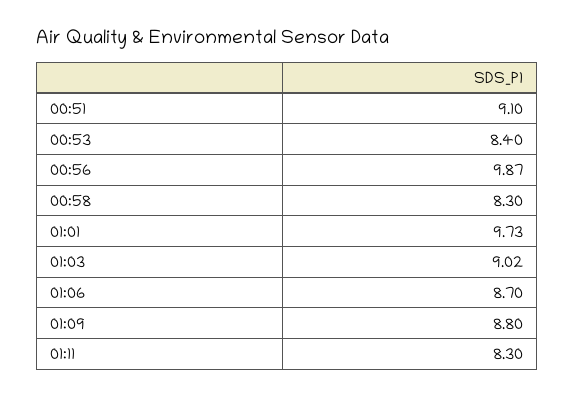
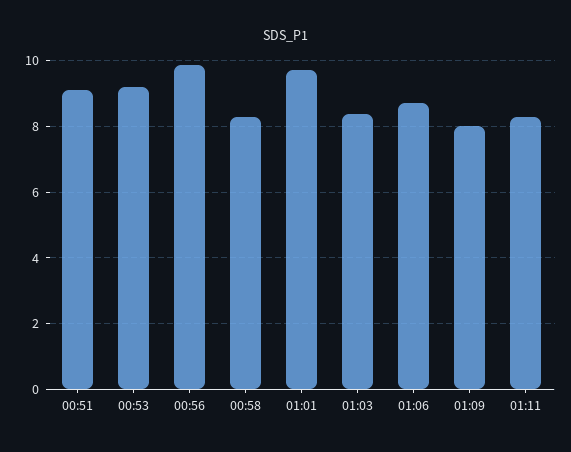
  {
    "00:51": 9.1,
-   "00:53": 8.4,
+   "00:53": 9.2,
    "00:56": 9.87,
    "00:58": 8.3,
    "01:01": 9.73,
-   "01:03": 9.02,
+   "01:03": 8.4,
    "01:06": 8.7,
-   "01:09": 8.8,
+   "01:09": 8,
    "01:11": 8.3
  }

